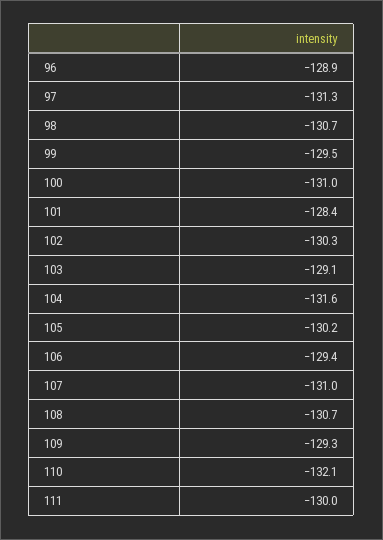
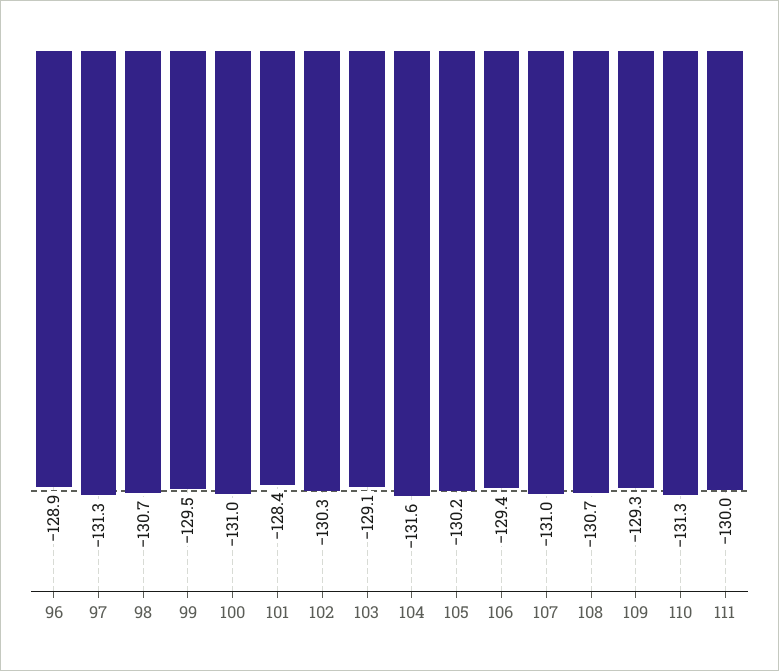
  {
    "96": -128.9,
    "97": -131.3,
    "98": -130.7,
    "99": -129.5,
    "100": -131,
    "101": -128.4,
    "102": -130.3,
    "103": -129.1,
    "104": -131.6,
    "105": -130.2,
    "106": -129.4,
    "107": -131,
    "108": -130.7,
    "109": -129.3,
-   "110": -132.1,
+   "110": -131.3,
    "111": -130
  }

